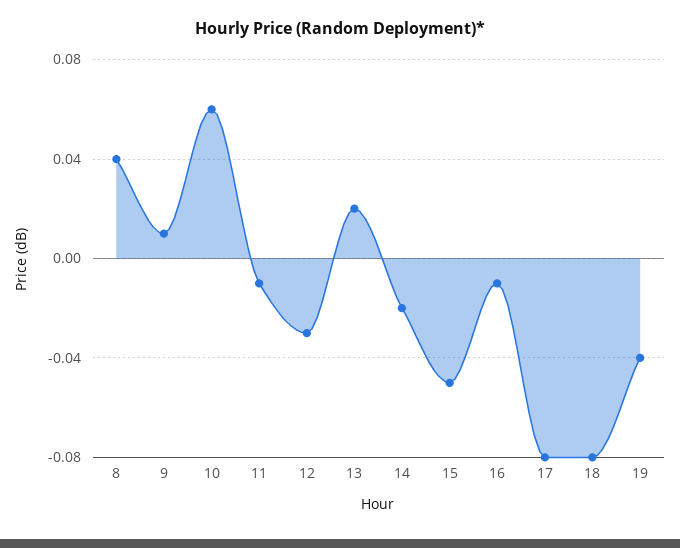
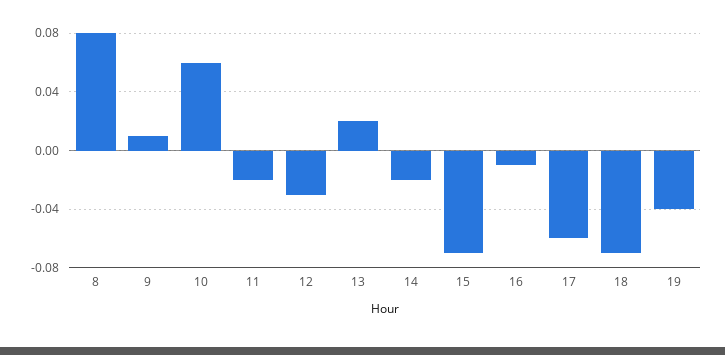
  {
-   "8": 0.04,
+   "8": 0.08,
    "9": 0.01,
    "10": 0.06,
-   "11": -0.01,
+   "11": -0.02,
    "12": -0.03,
    "13": 0.02,
    "14": -0.02,
-   "15": -0.05,
+   "15": -0.07,
    "16": -0.01,
-   "17": -0.08,
+   "17": -0.06,
-   "18": -0.08,
+   "18": -0.07,
    "19": -0.04
  }

